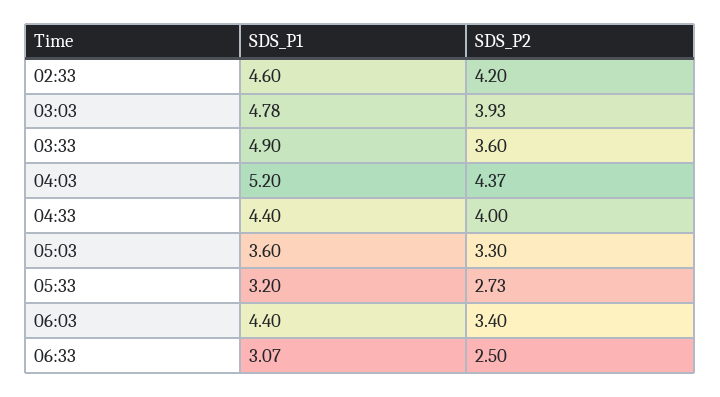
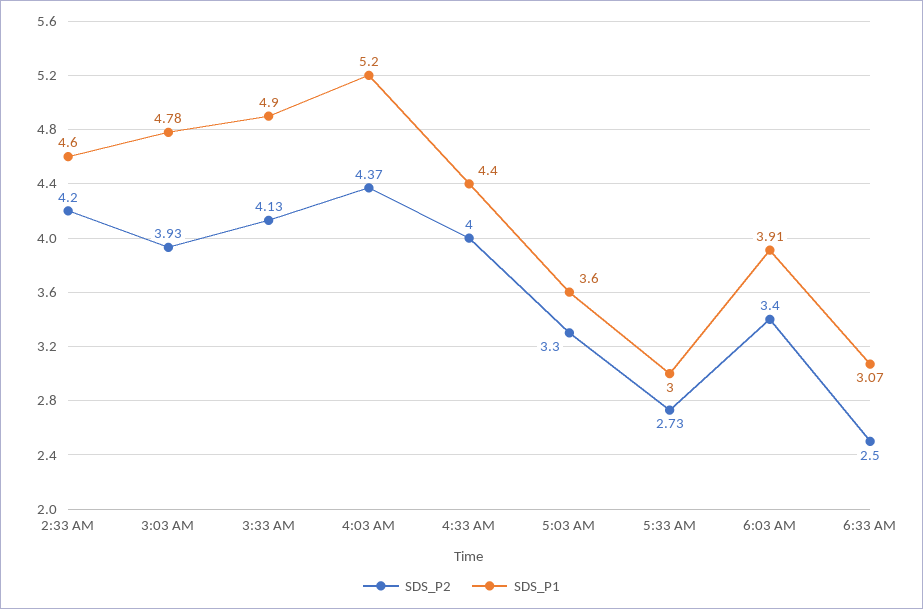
  {
    "SDS_P1": {
      "02:33": 4.6,
      "03:03": 4.78,
      "03:33": 4.9,
      "04:03": 5.2,
      "04:33": 4.4,
      "05:03": 3.6,
-     "05:33": 3.2,
+     "05:33": 3,
-     "06:03": 4.4,
+     "06:03": 3.91,
      "06:33": 3.07
    },
    "SDS_P2": {
      "02:33": 4.2,
      "03:03": 3.93,
-     "03:33": 3.6,
+     "03:33": 4.13,
      "04:03": 4.37,
      "04:33": 4,
      "05:03": 3.3,
      "05:33": 2.73,
      "06:03": 3.4,
      "06:33": 2.5
    }
  }

